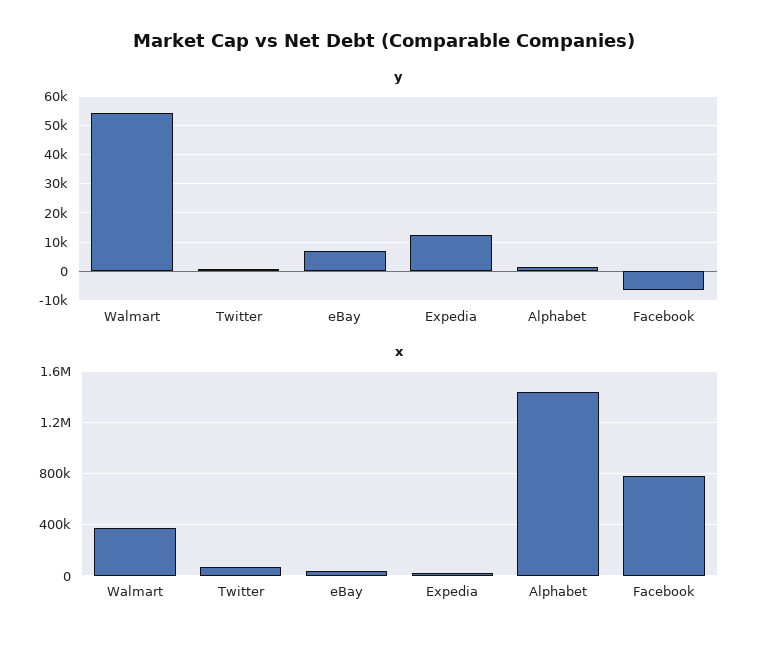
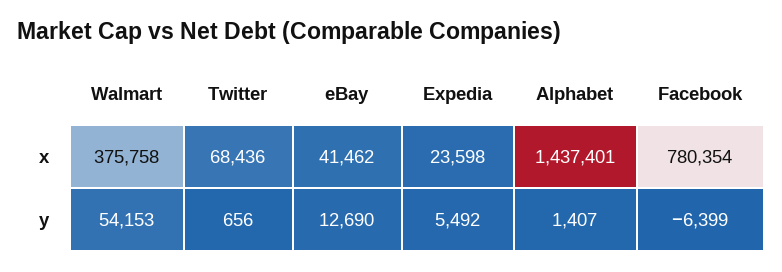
  {
    "y": {
      "Walmart": 54153,
      "Twitter": 656,
-     "eBay": 7500,
+     "eBay": 12690,
-     "Expedia": 12500,
+     "Expedia": 5492,
      "Alphabet": 1407,
      "Facebook": -6399
    },
    "x": {
      "Walmart": 375758,
      "Twitter": 68436,
      "eBay": 41462,
      "Expedia": 23598,
      "Alphabet": 1437401,
      "Facebook": 780354
    }
  }

